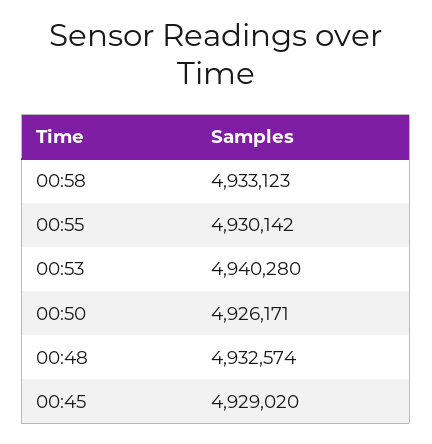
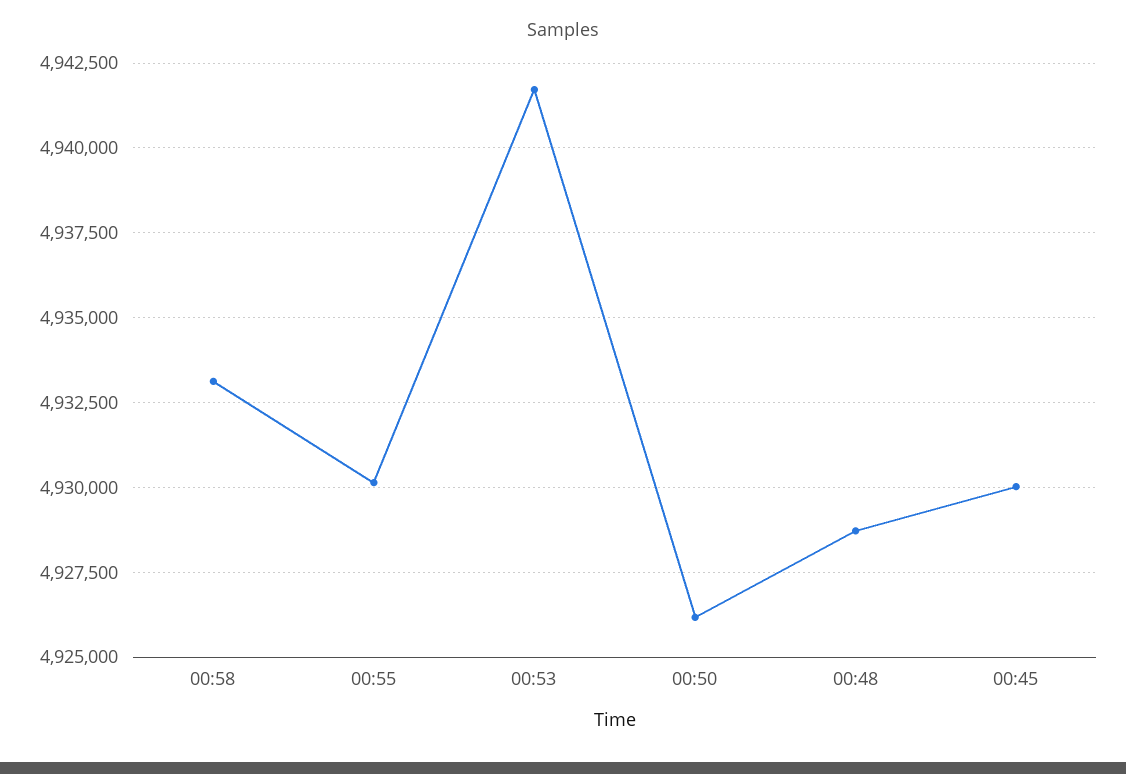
  {
    "00:58": 4933123,
    "00:55": 4930142,
-   "00:53": 4940280,
+   "00:53": 4941750,
    "00:50": 4926171,
-   "00:48": 4932574,
+   "00:48": 4928750,
-   "00:45": 4929020
+   "00:45": 4930000
  }

